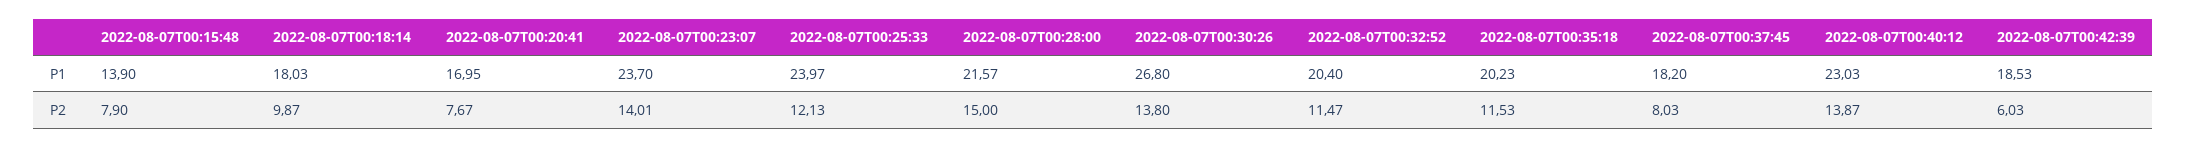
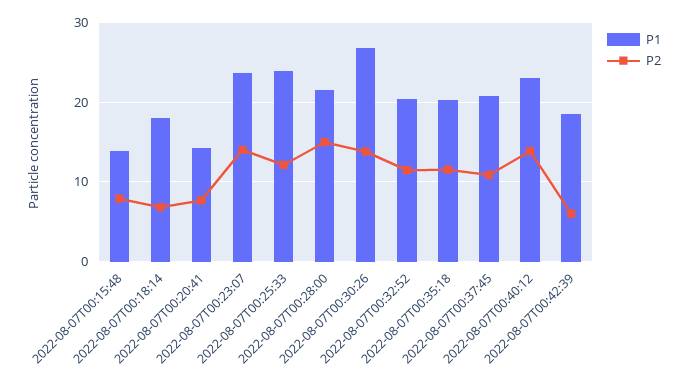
  {
    "P1": {
      "2022-08-07T00:15:48": 13.9,
      "2022-08-07T00:18:14": 18.03,
-     "2022-08-07T00:20:41": 16.95,
+     "2022-08-07T00:20:41": 14,
      "2022-08-07T00:23:07": 23.7,
      "2022-08-07T00:25:33": 23.97,
      "2022-08-07T00:28:00": 21.57,
      "2022-08-07T00:30:26": 26.8,
      "2022-08-07T00:32:52": 20.4,
      "2022-08-07T00:35:18": 20.23,
-     "2022-08-07T00:37:45": 18.2,
+     "2022-08-07T00:37:45": 21,
      "2022-08-07T00:40:12": 23.03,
      "2022-08-07T00:42:39": 18.53
    },
    "P2": {
      "2022-08-07T00:15:48": 7.9,
-     "2022-08-07T00:18:14": 9.87,
+     "2022-08-07T00:18:14": 7,
      "2022-08-07T00:20:41": 7.67,
      "2022-08-07T00:23:07": 14.01,
      "2022-08-07T00:25:33": 12.13,
      "2022-08-07T00:28:00": 15,
      "2022-08-07T00:30:26": 13.8,
      "2022-08-07T00:32:52": 11.47,
      "2022-08-07T00:35:18": 11.53,
-     "2022-08-07T00:37:45": 8.03,
+     "2022-08-07T00:37:45": 11,
      "2022-08-07T00:40:12": 13.87,
      "2022-08-07T00:42:39": 6.03
    }
  }

